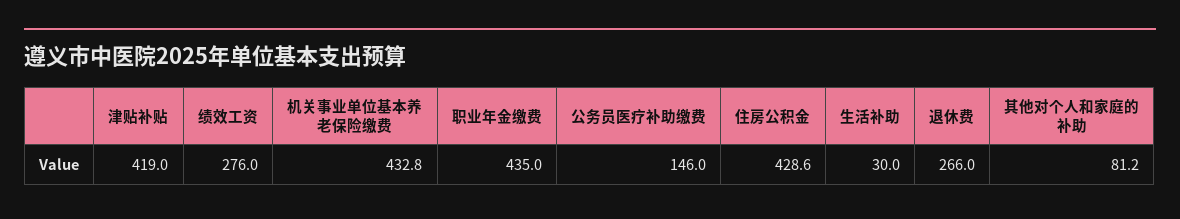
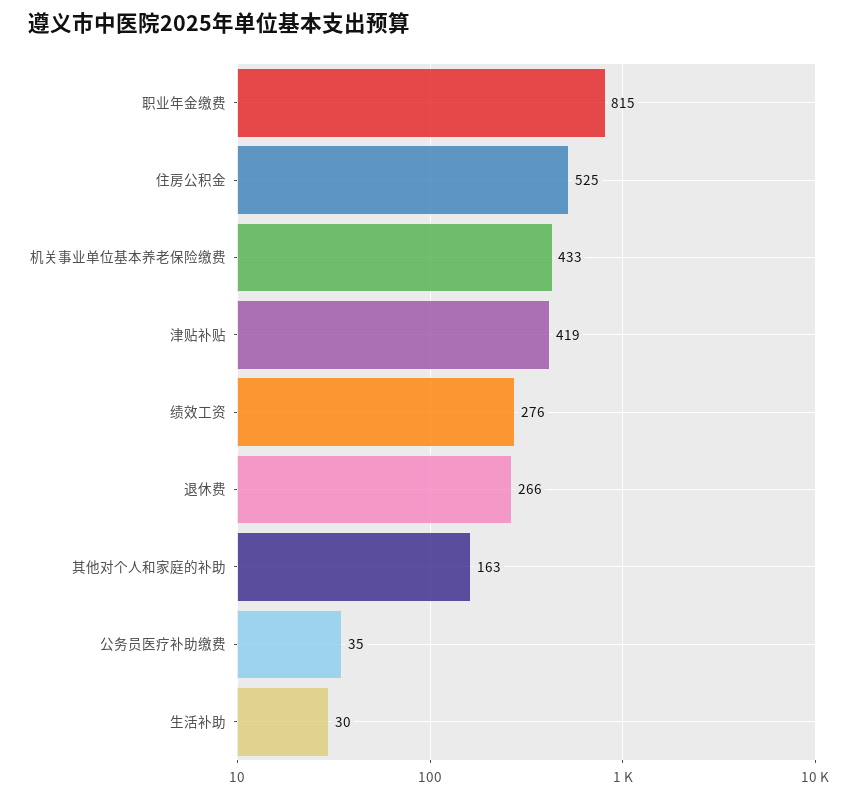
  {
    "津贴补贴": 419,
    "绩效工资": 276,
    "机关事业单位基本养老保险缴费": 432.8,
-   "职业年金缴费": 435,
+   "职业年金缴费": 815,
-   "公务员医疗补助缴费": 146,
+   "公务员医疗补助缴费": 35,
-   "住房公积金": 428.6,
+   "住房公积金": 525,
    "生活补助": 30,
    "退休费": 266,
-   "其他对个人和家庭的补助": 81.2
+   "其他对个人和家庭的补助": 163
  }

